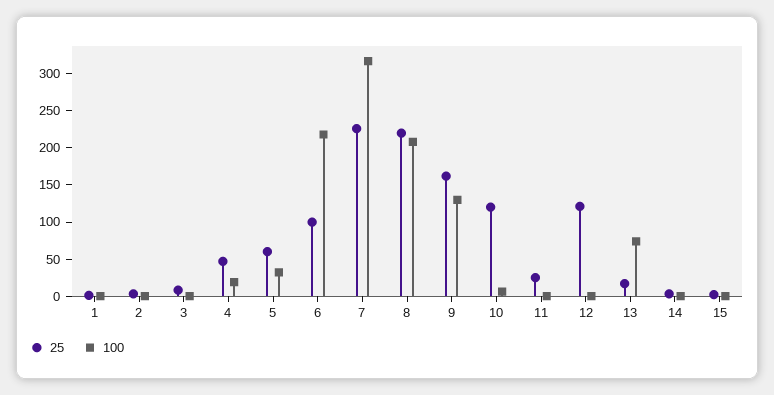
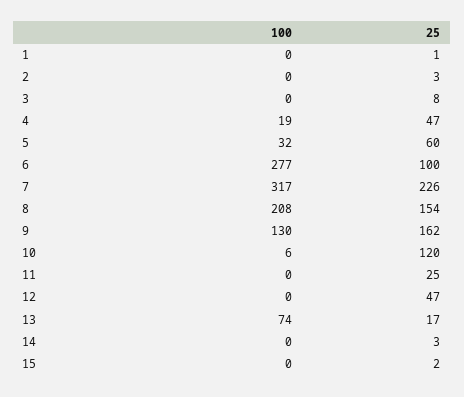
  {
    "25": {
      "1": 1,
      "2": 3,
      "3": 8,
      "4": 47,
      "5": 60,
      "6": 100,
      "7": 226,
-     "8": 225,
+     "8": 154,
      "9": 162,
      "10": 120,
      "11": 25,
-     "12": 125,
+     "12": 47,
      "13": 17,
      "14": 3,
      "15": 2
    },
    "100": {
      "1": 0,
      "2": 0,
      "3": 0,
      "4": 19,
      "5": 32,
-     "6": 225,
+     "6": 277,
      "7": 317,
      "8": 208,
      "9": 130,
      "10": 6,
      "11": 0,
      "12": 0,
      "13": 74,
      "14": 0,
      "15": 0
    }
  }

